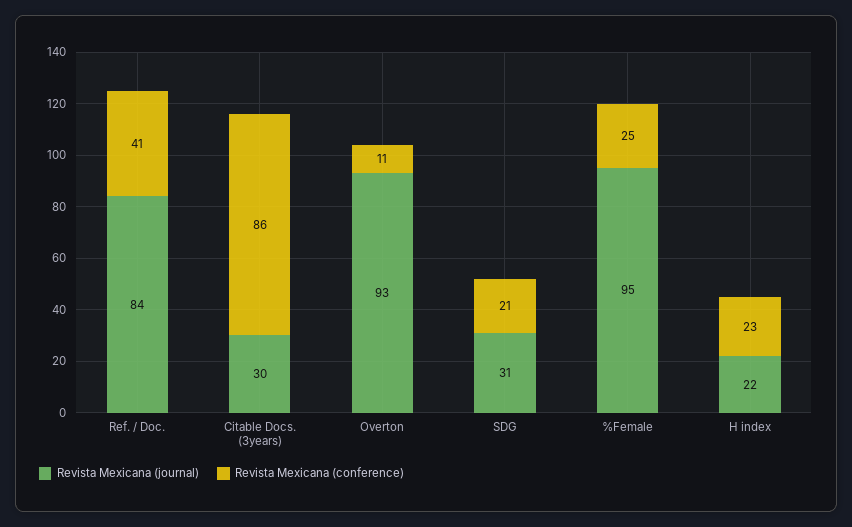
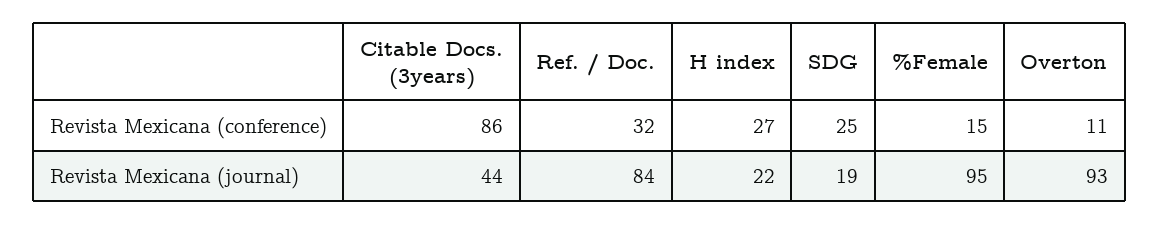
  {
    "Revista Mexicana (journal)": {
      "Ref. / Doc.": 84,
-     "Citable Docs. (3years)": 30,
+     "Citable Docs. (3years)": 44,
      "Overton": 93,
-     "SDG": 31,
+     "SDG": 19,
      "%Female": 95,
      "H index": 22
    },
    "Revista Mexicana (conference)": {
-     "Ref. / Doc.": 41,
+     "Ref. / Doc.": 32,
      "Citable Docs. (3years)": 86,
      "Overton": 11,
-     "SDG": 21,
+     "SDG": 25,
-     "%Female": 25,
+     "%Female": 15,
-     "H index": 23
+     "H index": 27
    }
  }

